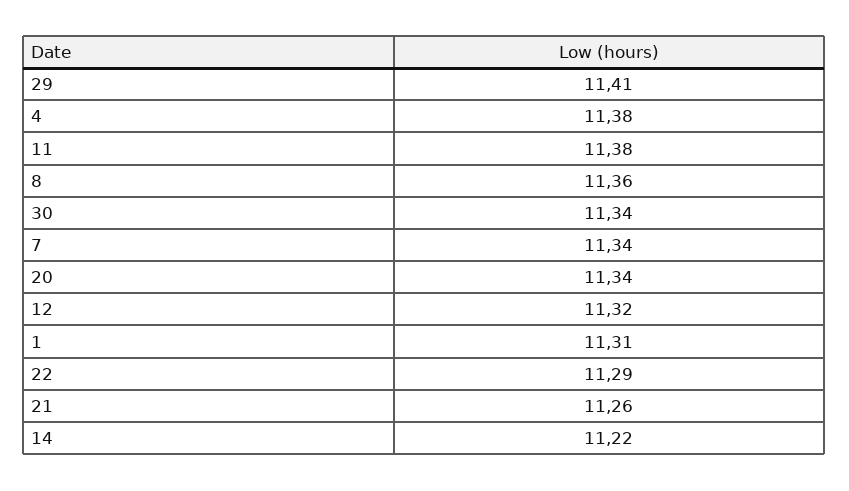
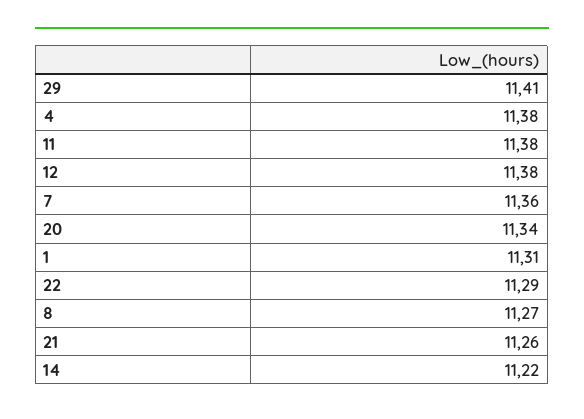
  {
    "29": 11.41,
    "4": 11.38,
    "11": 11.38,
-   "8": 11.36,
+   "8": 11.27,
-   "30": 11.34,
-   "7": 11.34,
+   "7": 11.36,
    "20": 11.34,
-   "12": 11.32,
+   "12": 11.38,
    "1": 11.31,
    "22": 11.29,
    "21": 11.26,
    "14": 11.22
  }

